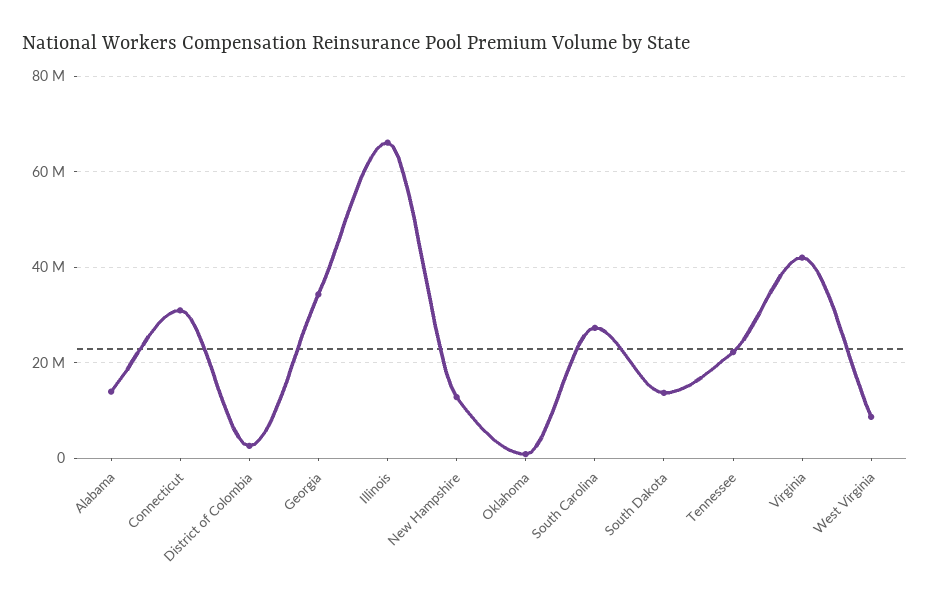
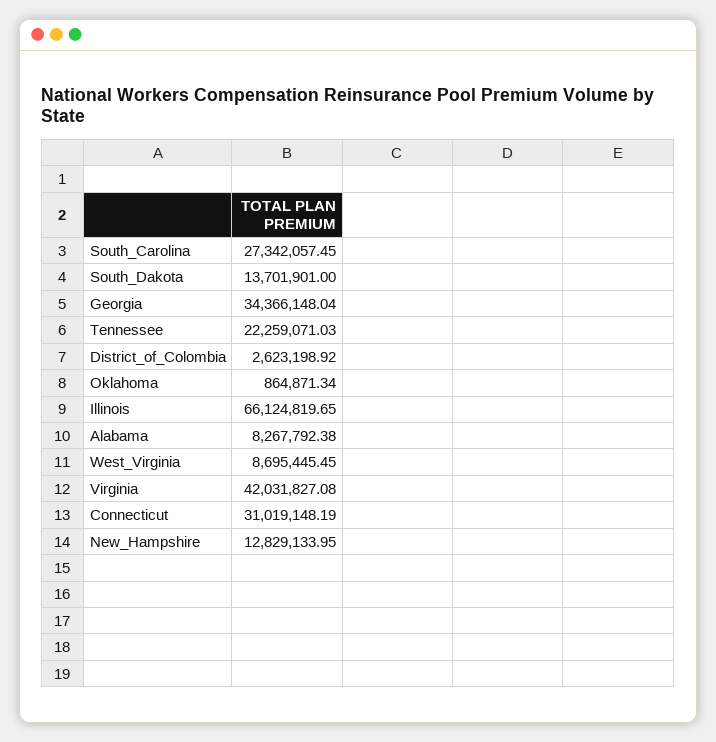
  {
-   "Alabama": 14000000,
+   "Alabama": 8267792.38,
    "Connecticut": 31019148.19,
    "District of Colombia": 2623198.92,
    "Georgia": 34366148.04,
    "Illinois": 66124819.65,
    "New Hampshire": 12829133.95,
    "Oklahoma": 864871.34,
    "South Carolina": 27342057.45,
    "South Dakota": 13701901,
    "Tennessee": 22259071.03,
    "Virginia": 42031827.08,
    "West Virginia": 8695445.45
  }

